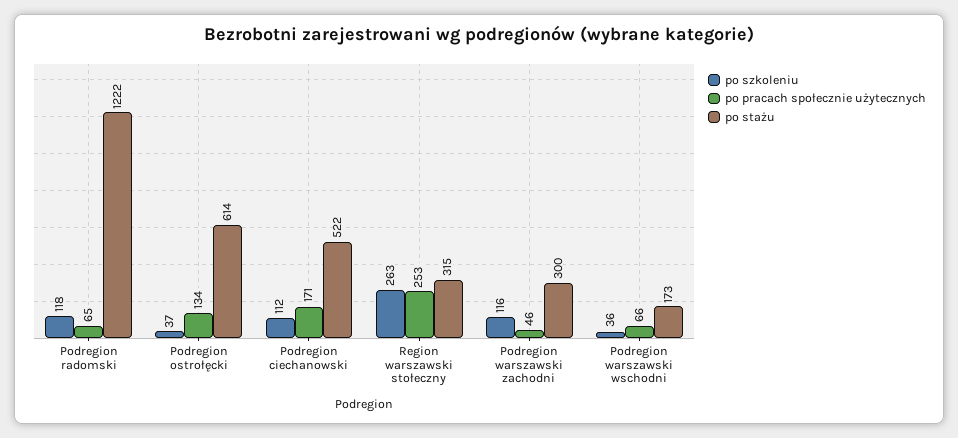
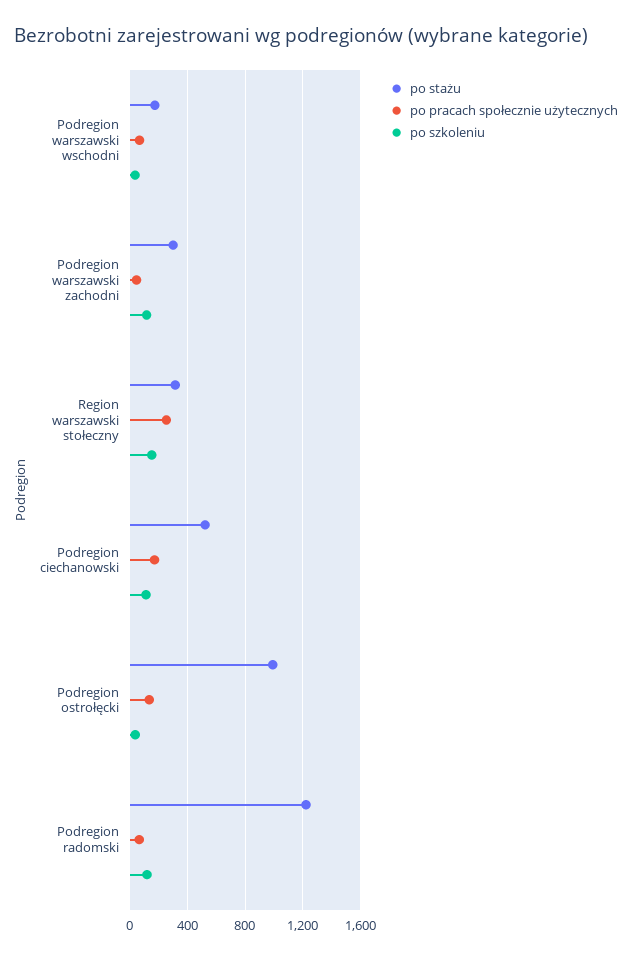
  {
    "po szkoleniu": {
      "Podregion radomski": 118,
      "Podregion ostrołęcki": 37,
      "Podregion ciechanowski": 112,
-     "Region warszawski stołeczny": 263,
+     "Region warszawski stołeczny": 150,
      "Podregion warszawski zachodni": 116,
      "Podregion warszawski wschodni": 36
    },
    "po pracach społecznie użytecznych": {
      "Podregion radomski": 65,
      "Podregion ostrołęcki": 134,
      "Podregion ciechanowski": 171,
      "Region warszawski stołeczny": 253,
      "Podregion warszawski zachodni": 46,
      "Podregion warszawski wschodni": 66
    },
    "po stażu": {
      "Podregion radomski": 1222,
-     "Podregion ostrołęcki": 614,
+     "Podregion ostrołęcki": 1000,
      "Podregion ciechanowski": 522,
      "Region warszawski stołeczny": 315,
      "Podregion warszawski zachodni": 300,
      "Podregion warszawski wschodni": 173
    }
  }

